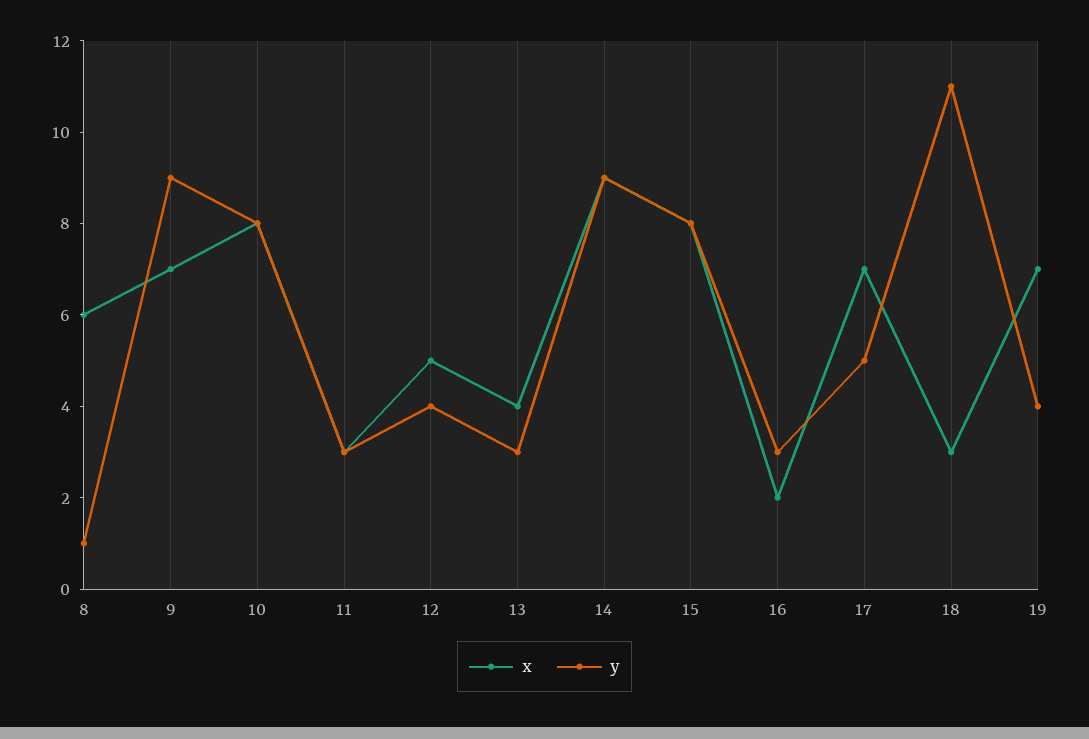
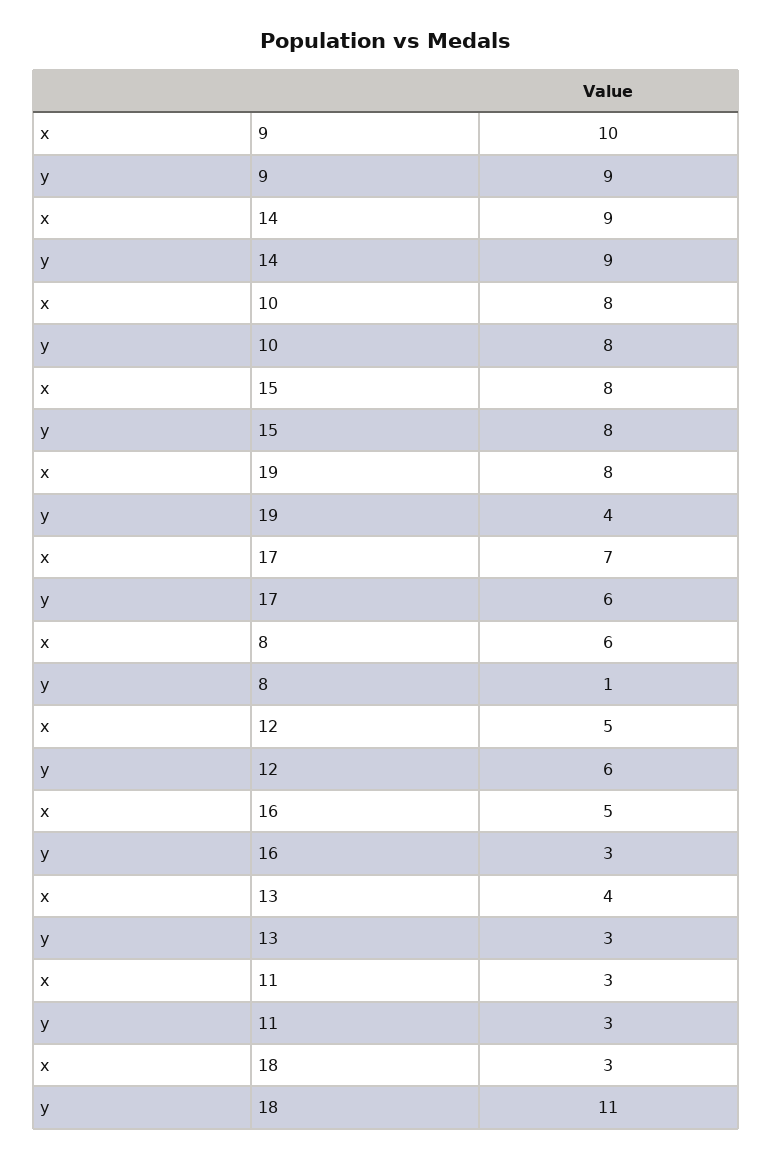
  {
    "x": {
      "8": 6,
-     "9": 7,
+     "9": 10,
      "10": 8,
      "11": 3,
      "12": 5,
      "13": 4,
      "14": 9,
      "15": 8,
-     "16": 2,
+     "16": 5,
      "17": 7,
      "18": 3,
-     "19": 7
+     "19": 8
    },
    "y": {
      "8": 1,
      "9": 9,
      "10": 8,
      "11": 3,
-     "12": 4,
+     "12": 6,
      "13": 3,
      "14": 9,
      "15": 8,
      "16": 3,
-     "17": 5,
+     "17": 6,
      "18": 11,
      "19": 4
    }
  }

